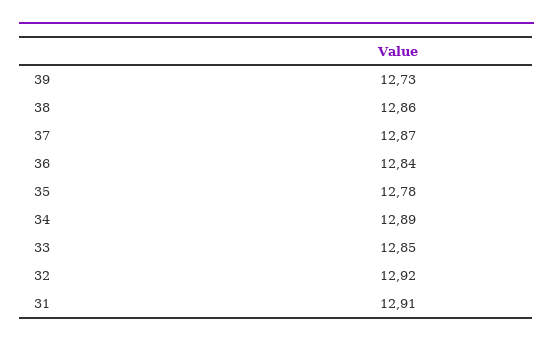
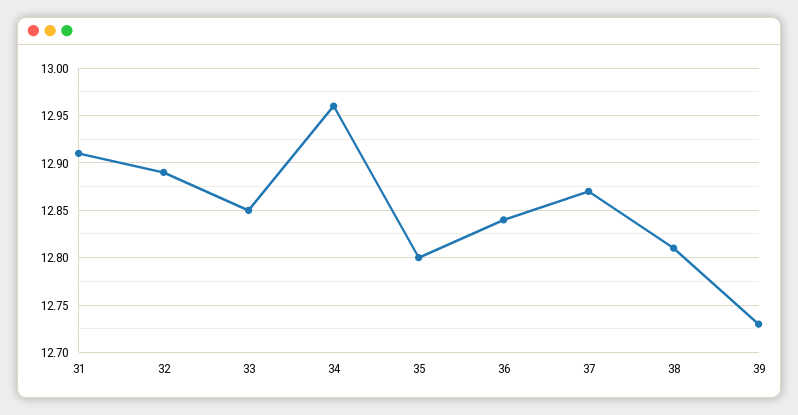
  {
    "39": 12.73,
-   "38": 12.86,
+   "38": 12.81,
    "37": 12.87,
    "36": 12.84,
-   "35": 12.78,
+   "35": 12.8,
-   "34": 12.89,
+   "34": 12.96,
    "33": 12.85,
-   "32": 12.92,
+   "32": 12.89,
    "31": 12.91
  }

